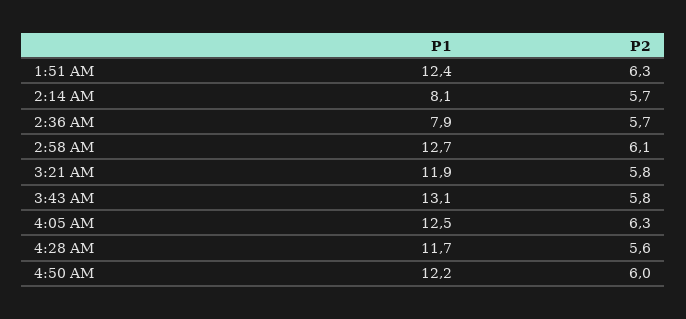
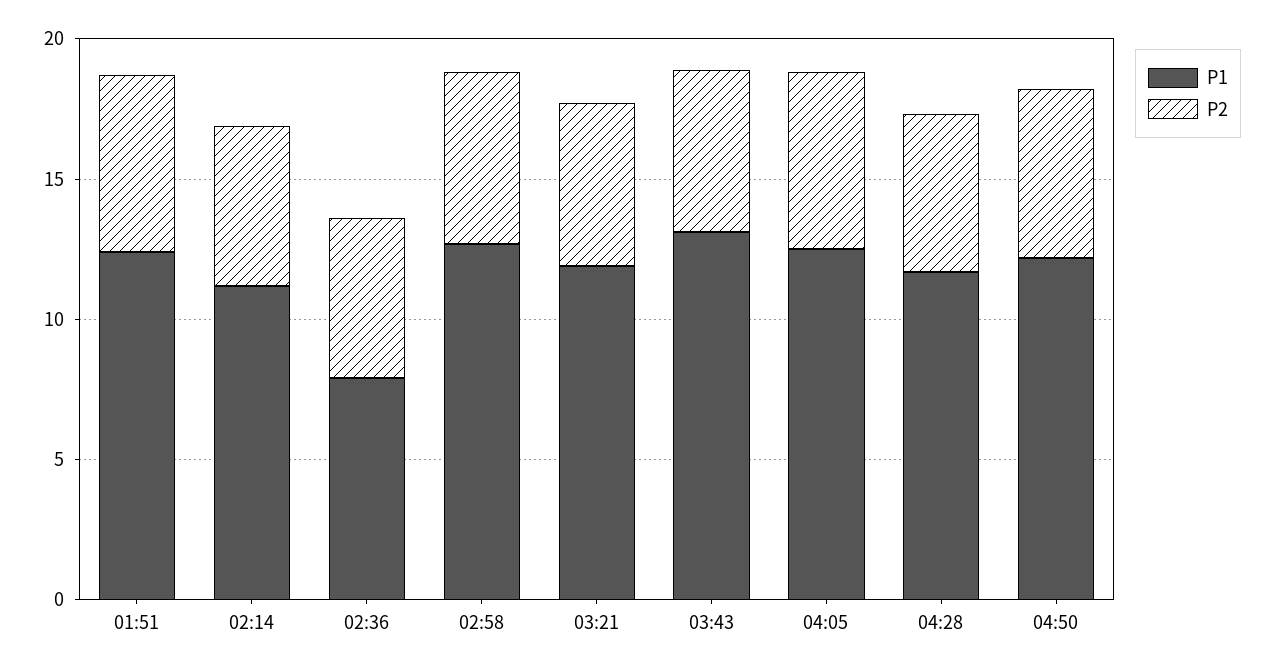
  {
    "P1": {
      "1:51 AM": 12.4,
-     "2:14 AM": 8.1,
+     "2:14 AM": 11,
      "2:36 AM": 7.9,
      "2:58 AM": 12.7,
      "3:21 AM": 11.9,
      "3:43 AM": 13.1,
      "4:05 AM": 12.5,
      "4:28 AM": 11.7,
      "4:50 AM": 12.2
    },
    "P2": {
      "1:51 AM": 6.3,
      "2:14 AM": 5.7,
      "2:36 AM": 5.7,
      "2:58 AM": 6.1,
      "3:21 AM": 5.8,
      "3:43 AM": 5.8,
      "4:05 AM": 6.3,
      "4:28 AM": 5.6,
      "4:50 AM": 6
    }
  }

